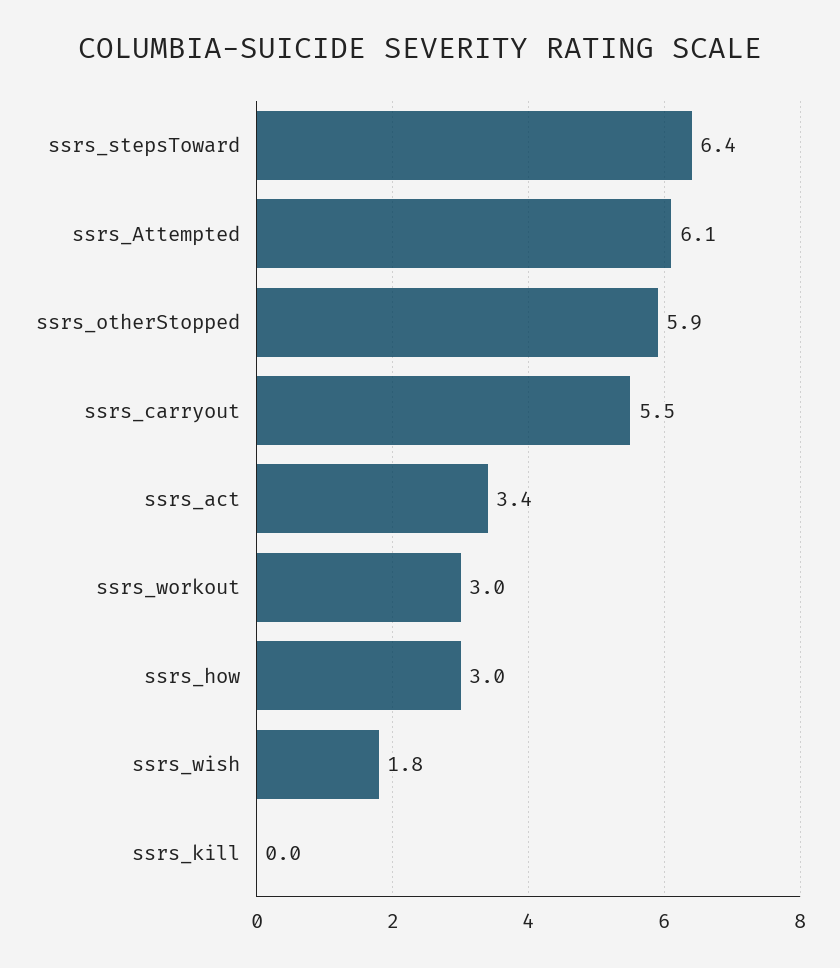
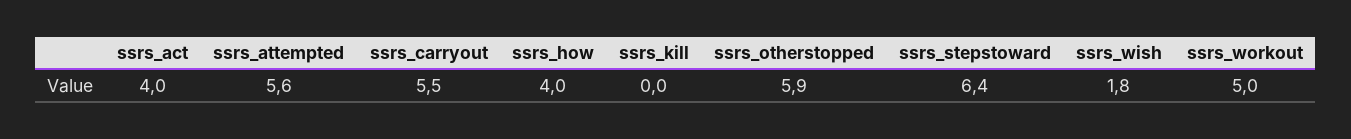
  {
    "ssrs_stepsToward": 6.4,
-   "ssrs_Attempted": 6.1,
+   "ssrs_Attempted": 5.6,
    "ssrs_otherStopped": 5.9,
    "ssrs_carryout": 5.5,
-   "ssrs_act": 3.4,
+   "ssrs_act": 4,
-   "ssrs_workout": 3,
+   "ssrs_workout": 5,
-   "ssrs_how": 3,
+   "ssrs_how": 4,
    "ssrs_wish": 1.8,
    "ssrs_kill": 0
  }

